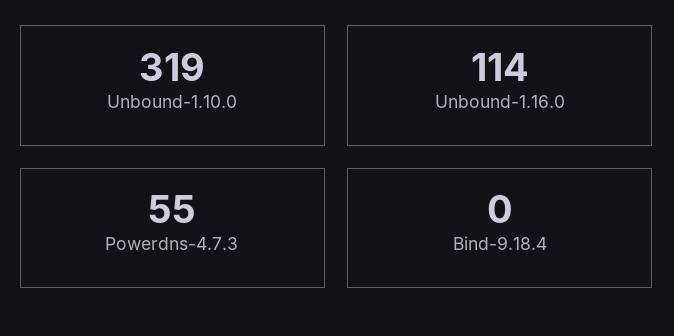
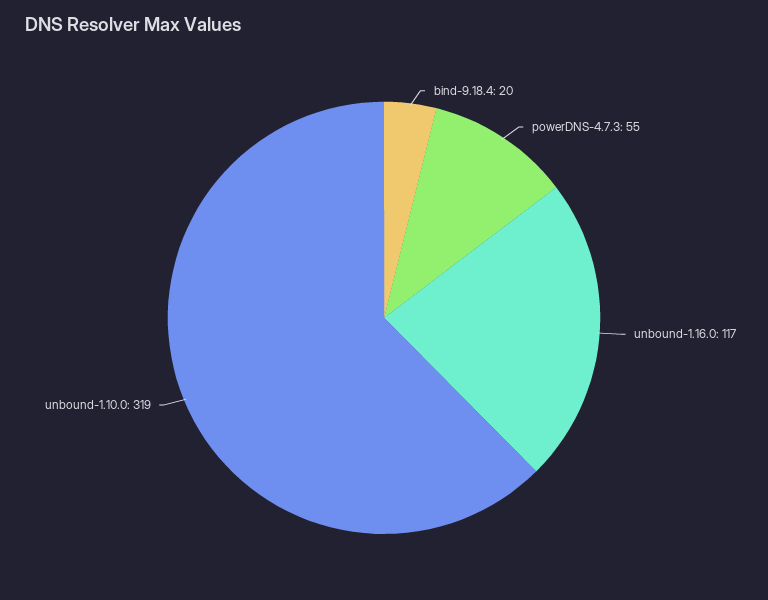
  {
    "Unbound-1.10.0": 319,
-   "Unbound-1.16.0": 114,
+   "Unbound-1.16.0": 117,
    "Powerdns-4.7.3": 55,
-   "Bind-9.18.4": 0
+   "Bind-9.18.4": 20
  }

